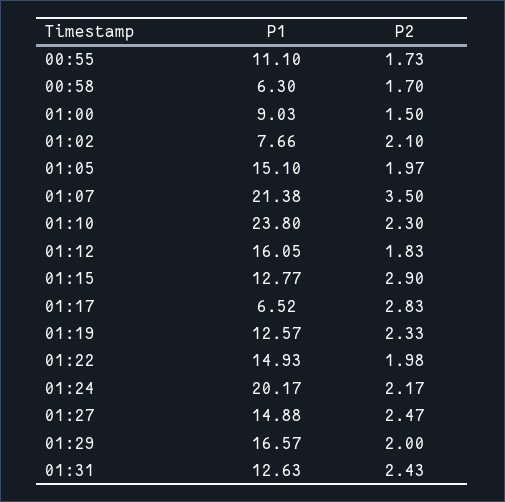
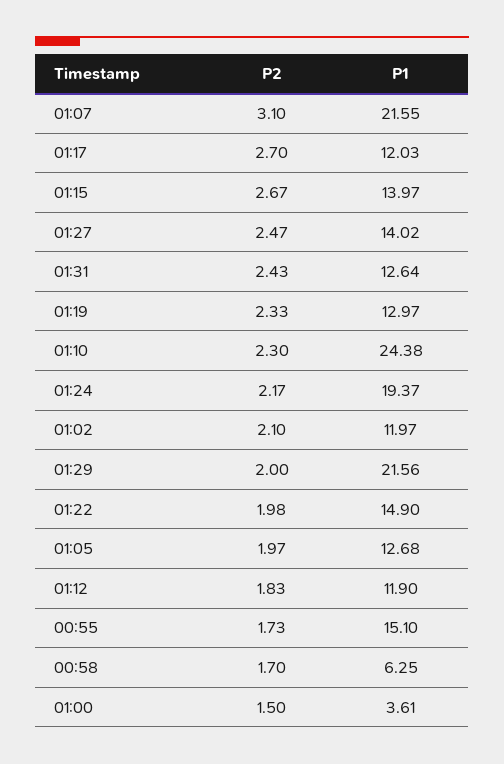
  {
    "P1": {
-     "00:55": 11.1,
+     "00:55": 15.1,
-     "00:58": 6.3,
+     "00:58": 6.25,
-     "01:00": 9.03,
+     "01:00": 3.61,
-     "01:02": 7.66,
+     "01:02": 11.97,
-     "01:05": 15.1,
+     "01:05": 12.68,
-     "01:07": 21.38,
+     "01:07": 21.55,
-     "01:10": 23.8,
+     "01:10": 24.38,
-     "01:12": 16.05,
+     "01:12": 11.9,
-     "01:15": 12.77,
+     "01:15": 13.97,
-     "01:17": 6.52,
+     "01:17": 12.03,
-     "01:19": 12.57,
+     "01:19": 12.97,
-     "01:22": 14.93,
+     "01:22": 14.9,
-     "01:24": 20.17,
+     "01:24": 19.37,
-     "01:27": 14.88,
+     "01:27": 14.02,
-     "01:29": 16.57,
+     "01:29": 21.56,
-     "01:31": 12.63
+     "01:31": 12.64
    },
    "P2": {
      "00:55": 1.73,
      "00:58": 1.7,
      "01:00": 1.5,
      "01:02": 2.1,
      "01:05": 1.97,
-     "01:07": 3.5,
+     "01:07": 3.1,
      "01:10": 2.3,
      "01:12": 1.83,
-     "01:15": 2.9,
+     "01:15": 2.67,
-     "01:17": 2.83,
+     "01:17": 2.7,
      "01:19": 2.33,
      "01:22": 1.98,
      "01:24": 2.17,
      "01:27": 2.47,
      "01:29": 2,
      "01:31": 2.43
    }
  }

